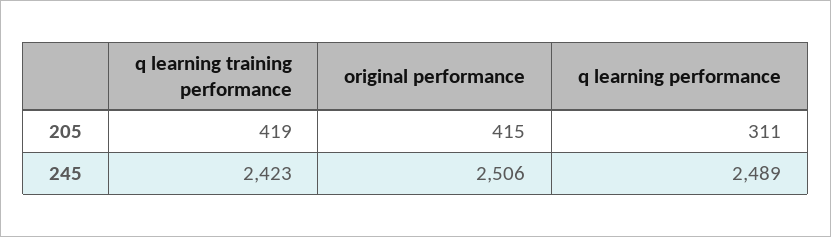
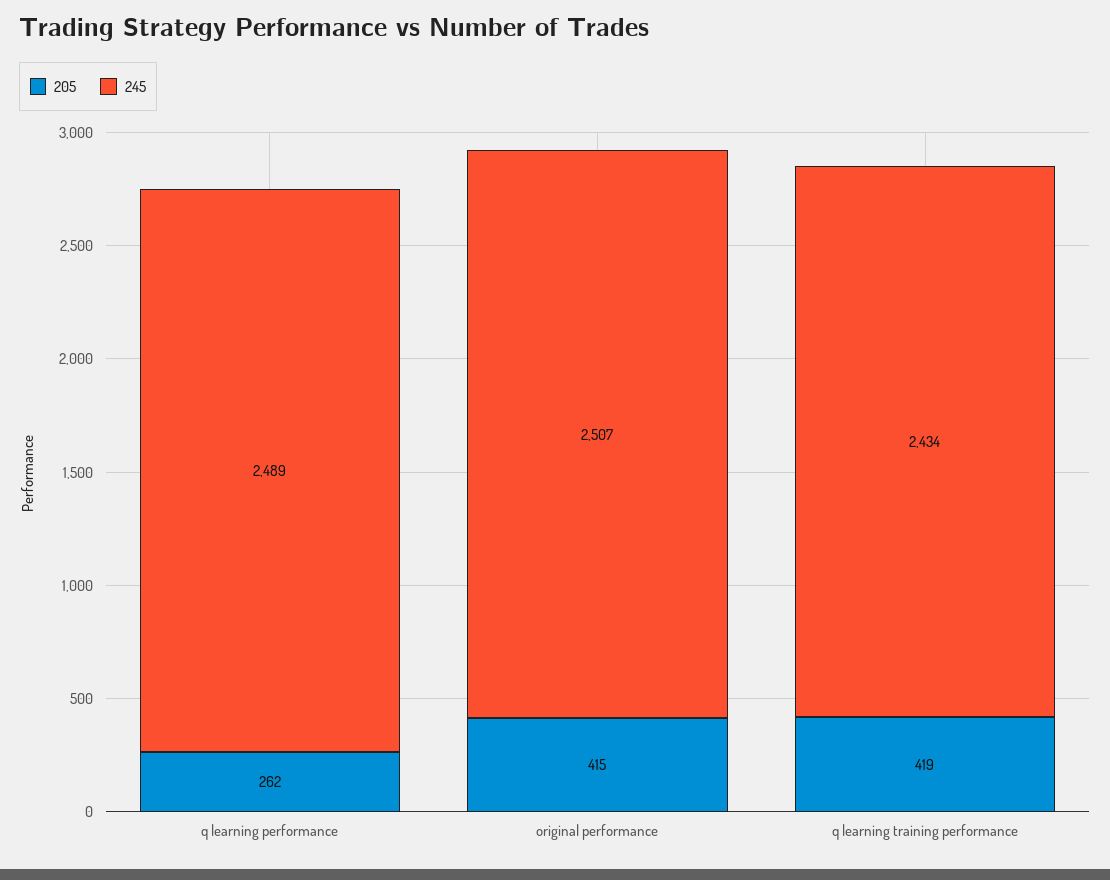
  {
    "205": {
      "q learning training performance": 419,
      "original performance": 415,
-     "q learning performance": 311
+     "q learning performance": 262
    },
    "245": {
-     "q learning training performance": 2423,
+     "q learning training performance": 2434,
-     "original performance": 2506,
+     "original performance": 2507,
      "q learning performance": 2489
    }
  }

